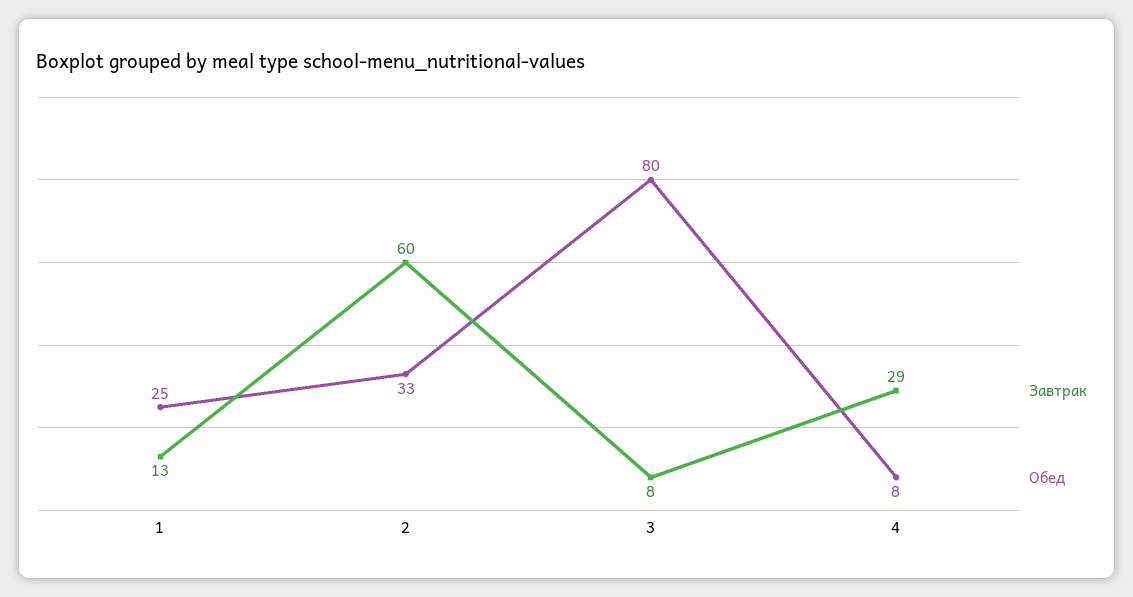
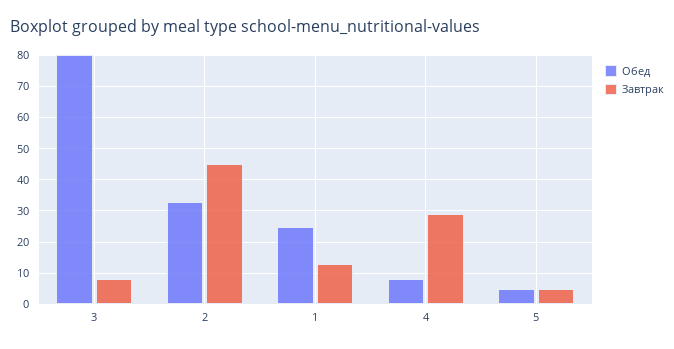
  {
    "Завтрак": {
      "1": 13,
-     "2": 60,
+     "2": 45,
      "3": 8,
-     "4": 29
+     "4": 29,
+     "5": 5
    },
    "Обед": {
      "1": 25,
      "2": 33,
      "3": 80,
-     "4": 8
+     "4": 8,
+     "5": 5
    }
  }

